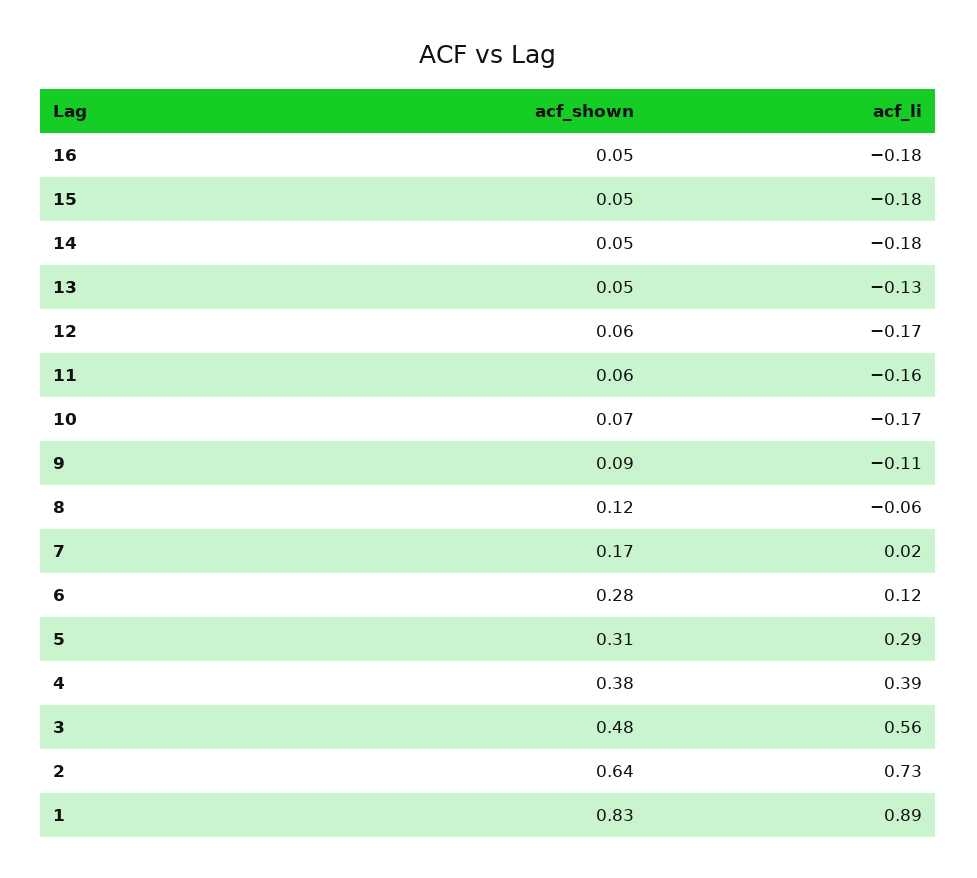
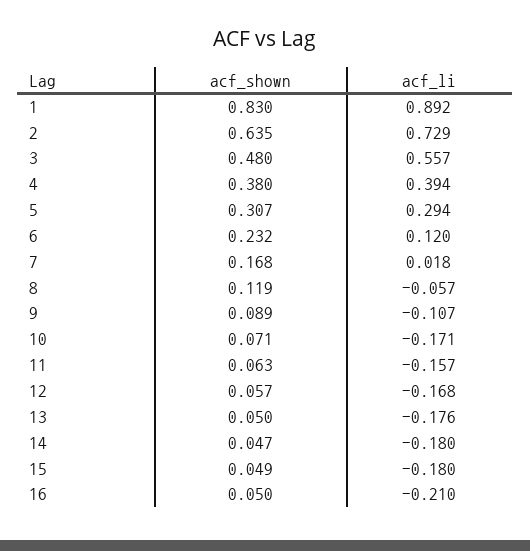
  {
    "acf_shown": {
      "16": 0.05,
      "15": 0.049,
      "14": 0.047,
      "13": 0.05,
      "12": 0.057,
      "11": 0.063,
      "10": 0.071,
      "9": 0.089,
      "8": 0.119,
      "7": 0.168,
-     "6": 0.28,
+     "6": 0.232,
      "5": 0.307,
      "4": 0.38,
      "3": 0.48,
      "2": 0.635,
      "1": 0.83
    },
    "acf_li": {
-     "16": -0.18,
+     "16": -0.21,
      "15": -0.18,
      "14": -0.18,
-     "13": -0.13,
+     "13": -0.176,
      "12": -0.168,
      "11": -0.157,
      "10": -0.171,
      "9": -0.107,
      "8": -0.057,
      "7": 0.018,
      "6": 0.12,
      "5": 0.294,
      "4": 0.394,
      "3": 0.557,
      "2": 0.729,
      "1": 0.892
    }
  }

